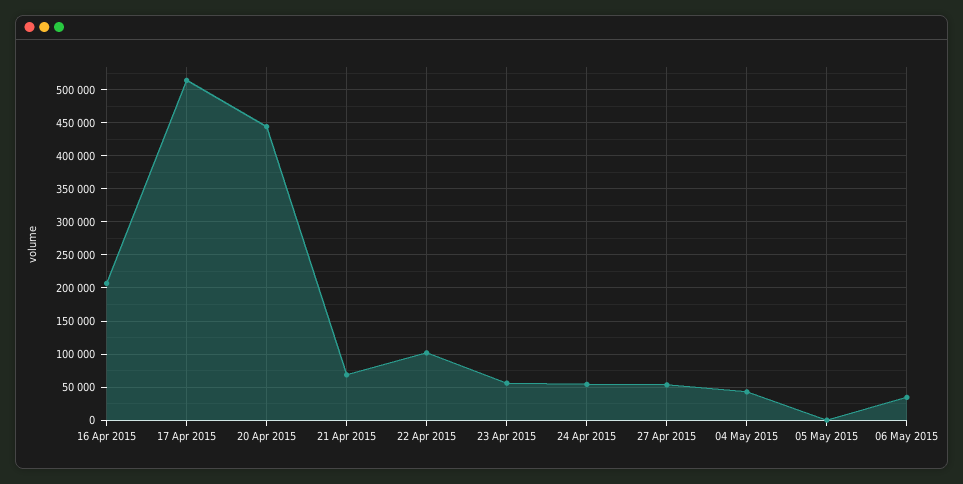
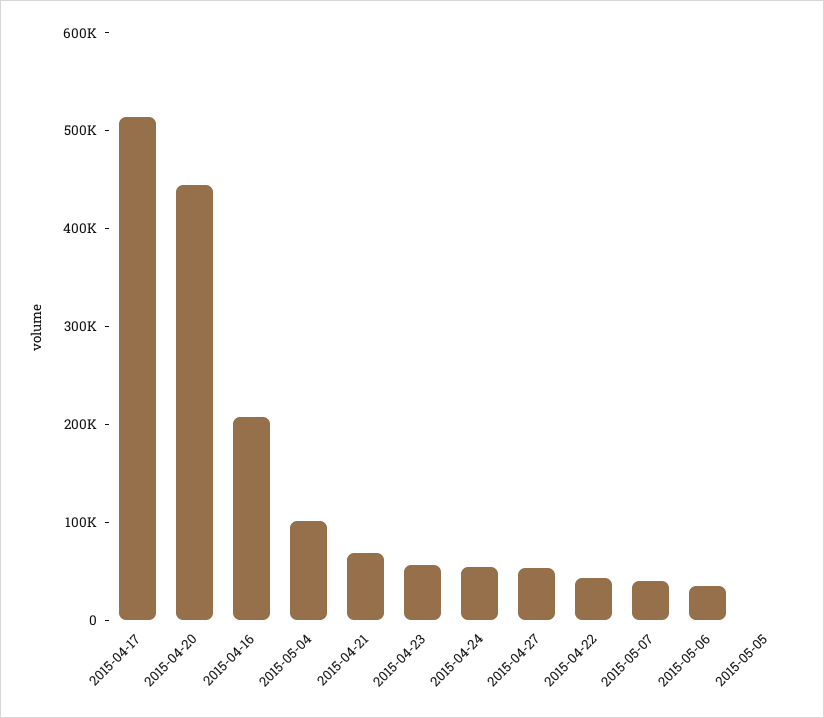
  {
    "16 Apr 2015": 210000,
    "17 Apr 2015": 510000,
    "20 Apr 2015": 440000,
    "21 Apr 2015": 70000,
-   "22 Apr 2015": 100000,
+   "22 Apr 2015": 40000,
    "23 Apr 2015": 60000,
    "24 Apr 2015": 50000,
    "27 Apr 2015": 50000,
-   "04 May 2015": 40000,
+   "04 May 2015": 100000,
    "05 May 2015": 0,
-   "06 May 2015": 30000
+   "06 May 2015": 30000,
+   "2015-05-07": 40000
  }

